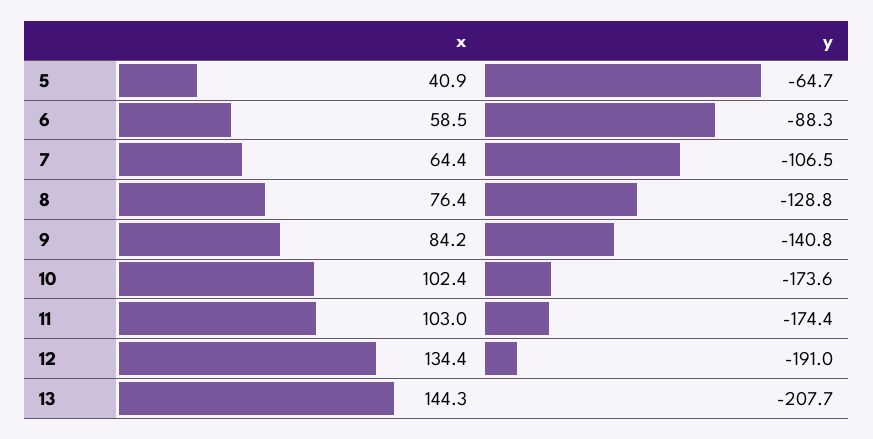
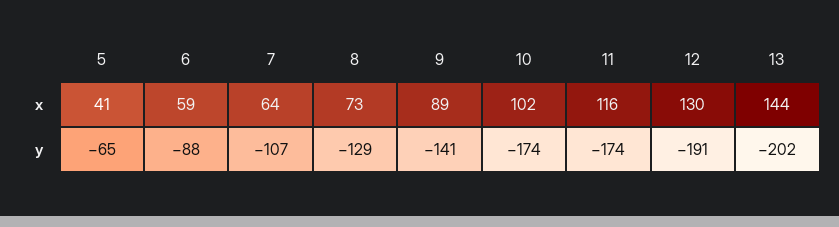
  {
    "x": {
      "5": 40.9,
      "6": 58.5,
      "7": 64.4,
-     "8": 76.4,
+     "8": 73,
-     "9": 84.2,
+     "9": 89,
      "10": 102.4,
-     "11": 103,
+     "11": 116,
-     "12": 134.4,
+     "12": 130,
      "13": 144.3
    },
    "y": {
      "5": -64.7,
      "6": -88.3,
      "7": -106.5,
      "8": -128.8,
      "9": -140.8,
      "10": -173.6,
      "11": -174.4,
      "12": -191,
-     "13": -207.7
+     "13": -202
    }
  }

